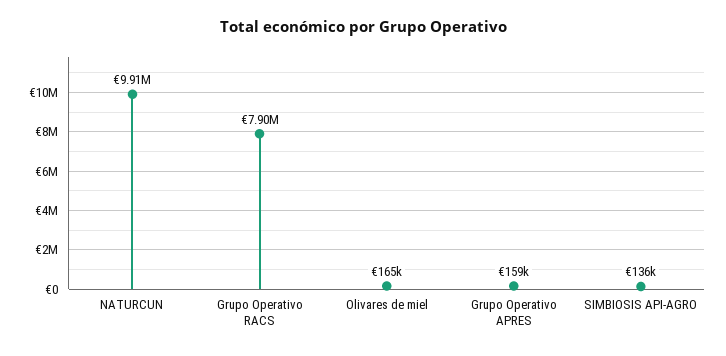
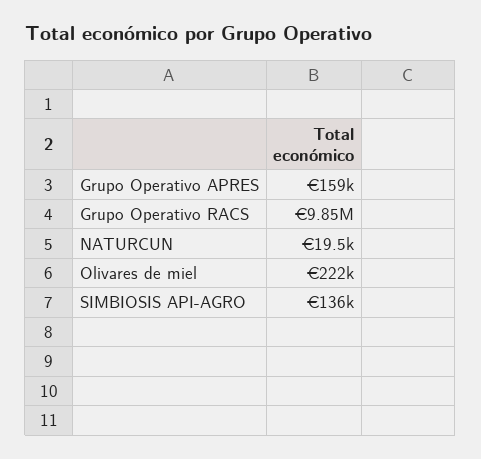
  {
-   "NATURCUN": 9910000,
+   "NATURCUN": 19500,
-   "Grupo Operativo RACS": 7900000,
+   "Grupo Operativo RACS": 9850000,
-   "Olivares de miel": 165000,
+   "Olivares de miel": 222000,
    "Grupo Operativo APRES": 159000,
    "SIMBIOSIS API-AGRO": 136000
  }

